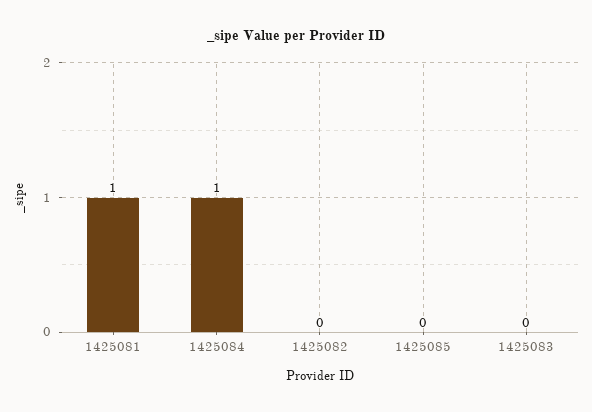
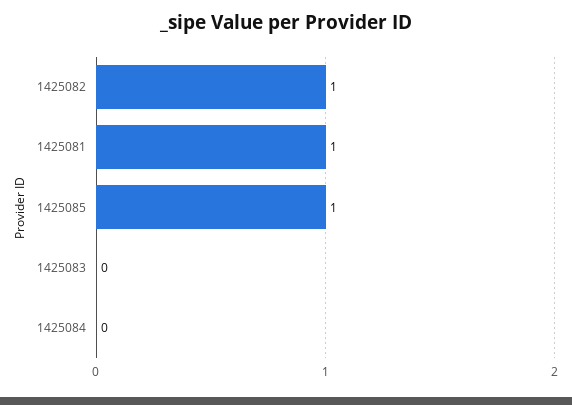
  {
    "1425081": 1,
-   "1425084": 1,
+   "1425084": 0,
-   "1425082": 0,
+   "1425082": 1,
-   "1425085": 0,
+   "1425085": 1,
    "1425083": 0
  }

